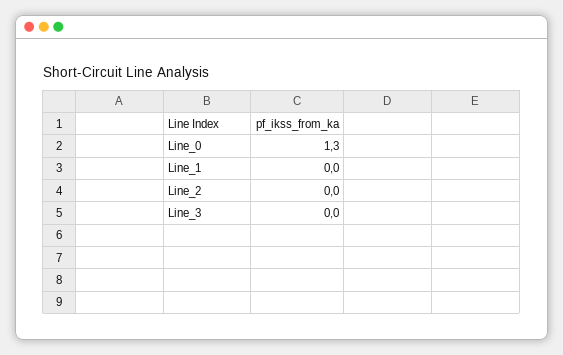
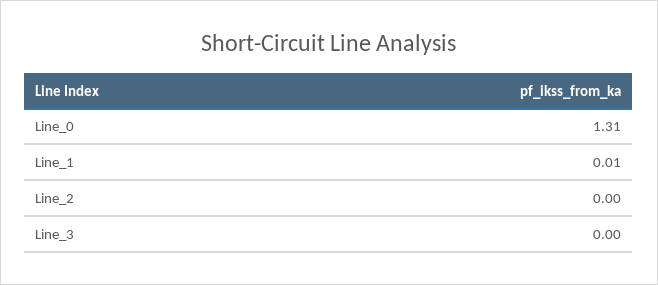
  {
-   "Line_0": 1.3,
+   "Line_0": 1.31,
-   "Line_1": 0,
+   "Line_1": 0.01,
    "Line_2": 0,
    "Line_3": 0
  }

